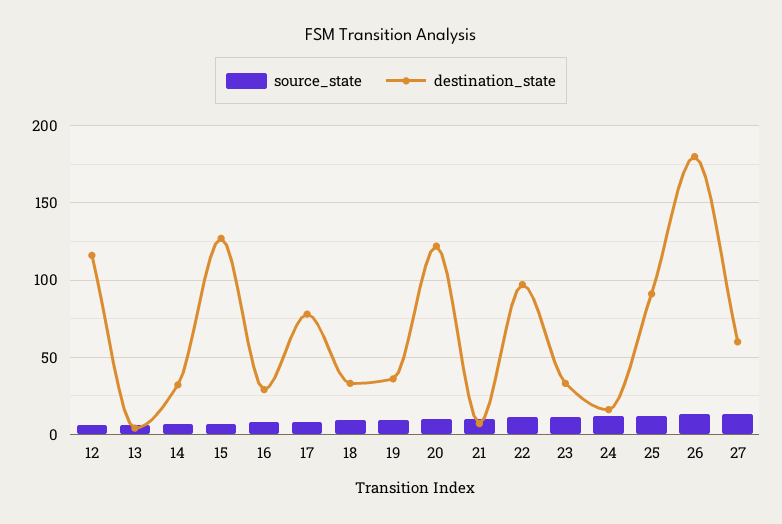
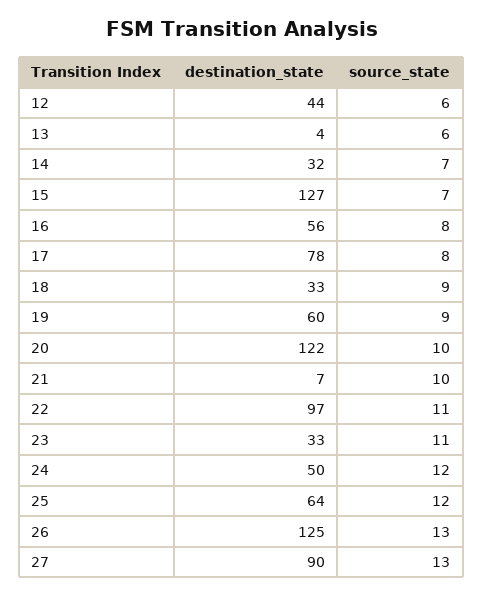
  {
    "source_state": {
      "12": 6,
      "13": 6,
      "14": 7,
      "15": 7,
      "16": 8,
      "17": 8,
      "18": 9,
      "19": 9,
      "20": 10,
      "21": 10,
      "22": 11,
      "23": 11,
      "24": 12,
      "25": 12,
      "26": 13,
      "27": 13
    },
    "destination_state": {
-     "12": 115,
+     "12": 44,
      "13": 4,
      "14": 32,
      "15": 127,
-     "16": 30,
+     "16": 56,
      "17": 78,
      "18": 33,
-     "19": 35,
+     "19": 60,
      "20": 122,
      "21": 7,
      "22": 97,
      "23": 33,
-     "24": 15,
+     "24": 50,
-     "25": 90,
+     "25": 64,
-     "26": 180,
+     "26": 125,
-     "27": 60
+     "27": 90
    }
  }

